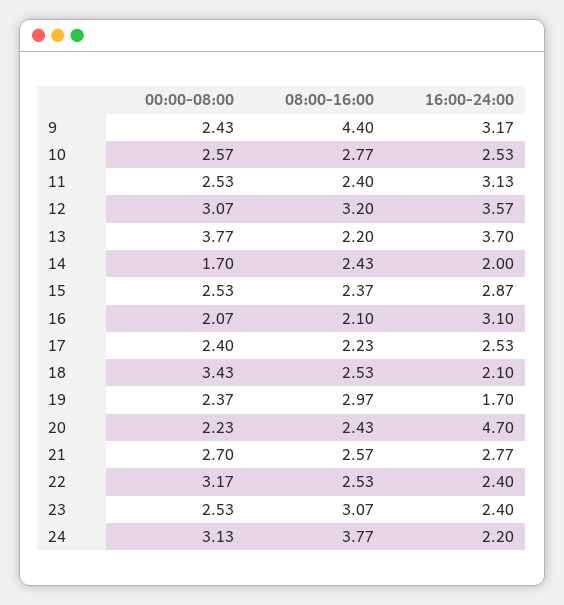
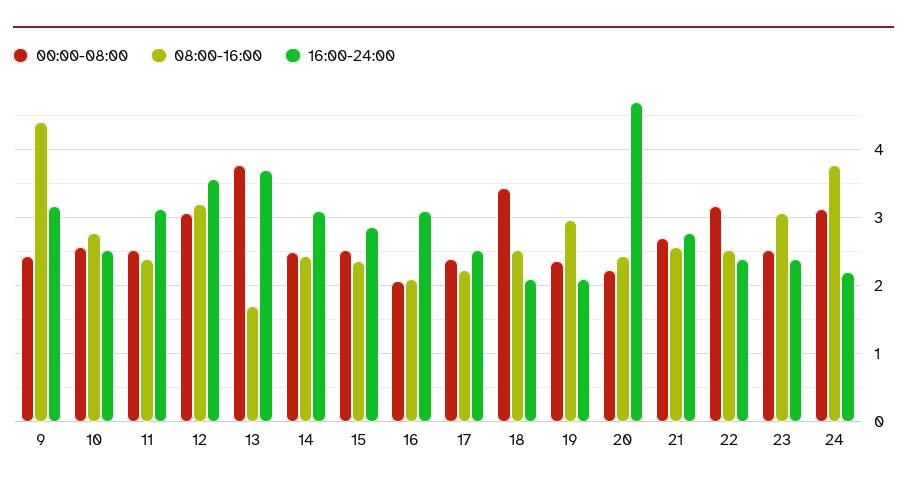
  {
    "00:00-08:00": {
      "9": 2.43,
      "10": 2.57,
      "11": 2.53,
      "12": 3.07,
      "13": 3.77,
-     "14": 1.7,
+     "14": 2.5,
      "15": 2.53,
      "16": 2.07,
      "17": 2.4,
      "18": 3.43,
      "19": 2.37,
      "20": 2.23,
      "21": 2.7,
      "22": 3.17,
      "23": 2.53,
      "24": 3.13
    },
    "08:00-16:00": {
      "9": 4.4,
      "10": 2.77,
      "11": 2.4,
      "12": 3.2,
-     "13": 2.2,
+     "13": 1.7,
      "14": 2.43,
      "15": 2.37,
      "16": 2.1,
      "17": 2.23,
      "18": 2.53,
      "19": 2.97,
      "20": 2.43,
      "21": 2.57,
      "22": 2.53,
      "23": 3.07,
      "24": 3.77
    },
    "16:00-24:00": {
      "9": 3.17,
      "10": 2.53,
      "11": 3.13,
      "12": 3.57,
      "13": 3.7,
-     "14": 2,
+     "14": 3.1,
      "15": 2.87,
      "16": 3.1,
      "17": 2.53,
      "18": 2.1,
-     "19": 1.7,
+     "19": 2.1,
      "20": 4.7,
      "21": 2.77,
      "22": 2.4,
      "23": 2.4,
      "24": 2.2
    }
  }

